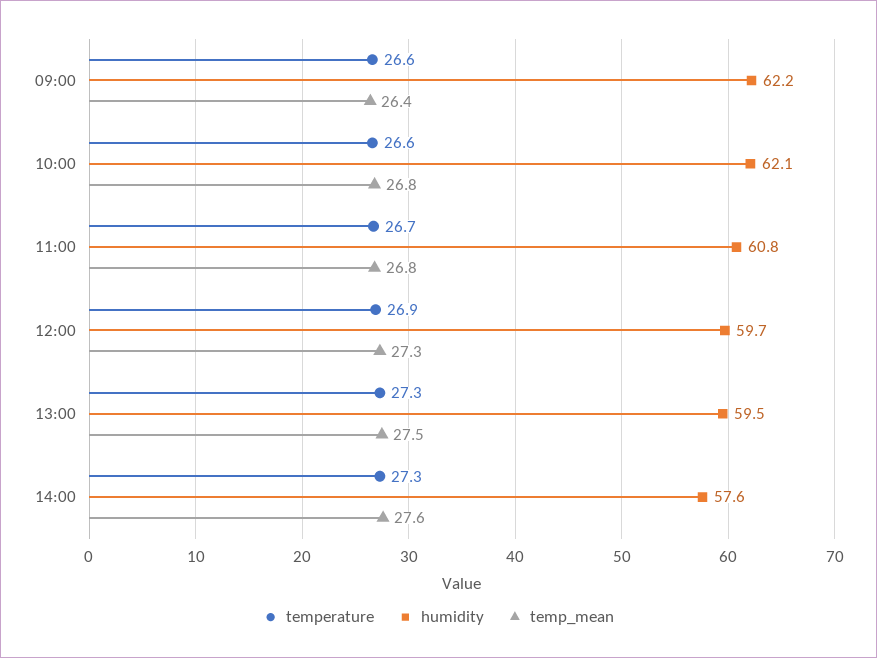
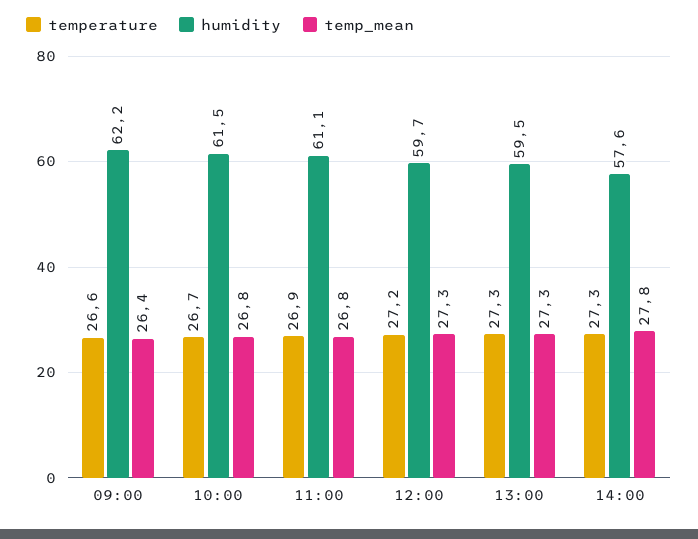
  {
    "temperature": {
      "09:00": 26.6,
-     "10:00": 26.6,
+     "10:00": 26.7,
-     "11:00": 26.7,
+     "11:00": 26.9,
-     "12:00": 26.9,
+     "12:00": 27.2,
      "13:00": 27.3,
      "14:00": 27.3
    },
    "humidity": {
      "09:00": 62.2,
-     "10:00": 62.1,
+     "10:00": 61.5,
-     "11:00": 60.8,
+     "11:00": 61.1,
      "12:00": 59.7,
      "13:00": 59.5,
      "14:00": 57.6
    },
    "temp_mean": {
      "09:00": 26.4,
      "10:00": 26.8,
      "11:00": 26.8,
      "12:00": 27.3,
-     "13:00": 27.5,
+     "13:00": 27.3,
-     "14:00": 27.6
+     "14:00": 27.8
    }
  }

